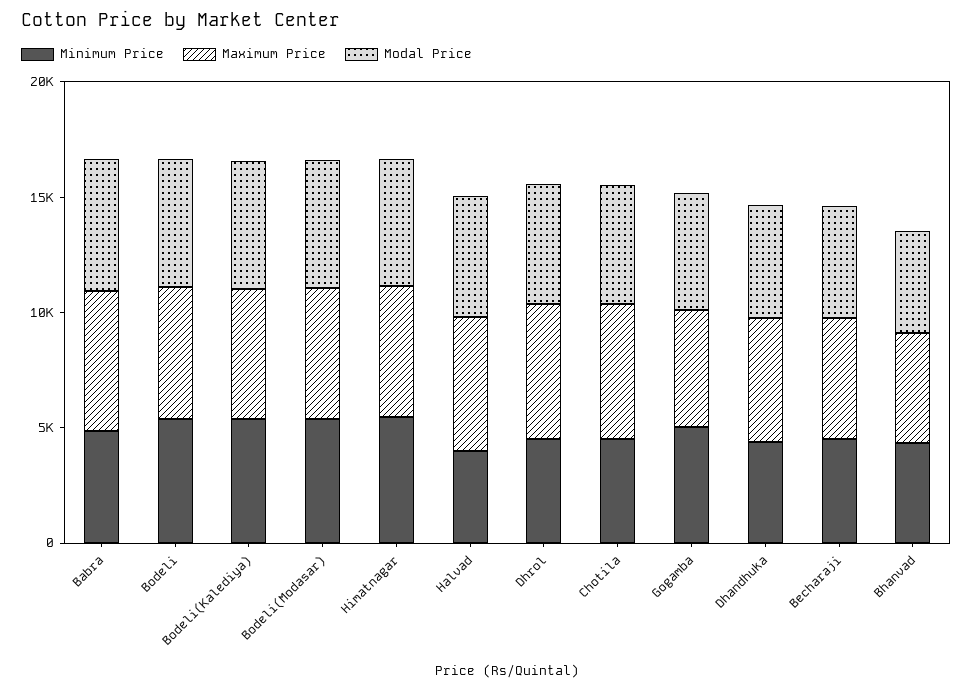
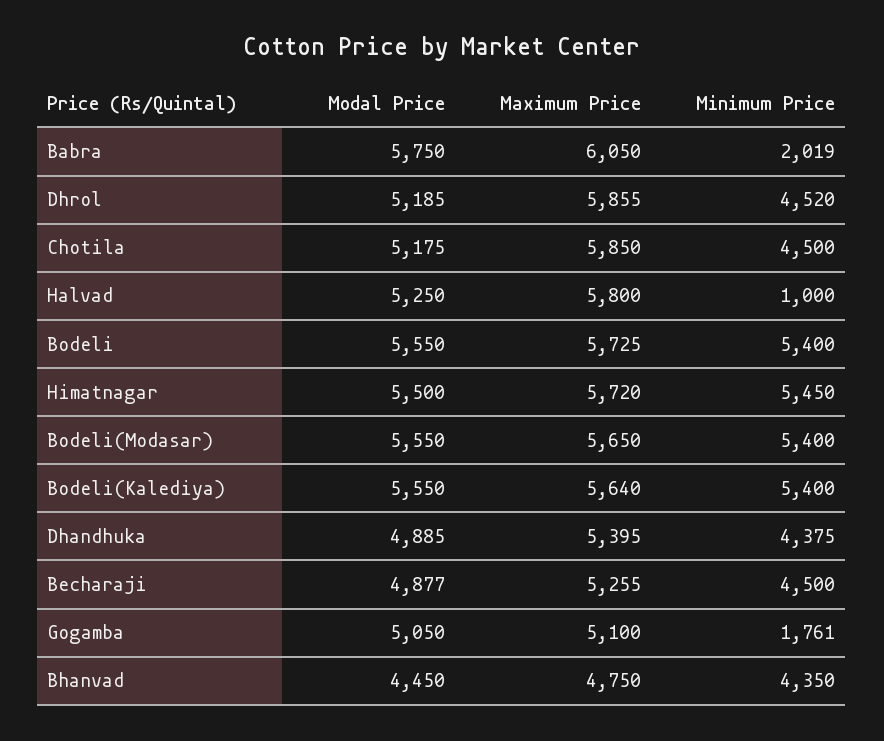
  {
    "Minimum Price": {
-     "Babra": 5000,
+     "Babra": 2019,
      "Bodeli": 5400,
      "Bodeli(Kalediya)": 5400,
      "Bodeli(Modasar)": 5400,
      "Himatnagar": 5450,
-     "Halvad": 4000,
+     "Halvad": 1000,
      "Dhrol": 4520,
      "Chotila": 4500,
-     "Gogamba": 5000,
+     "Gogamba": 1761,
      "Dhandhuka": 4375,
      "Becharaji": 4500,
      "Bhanvad": 4350
    },
    "Maximum Price": {
      "Babra": 6050,
      "Bodeli": 5725,
      "Bodeli(Kalediya)": 5640,
      "Bodeli(Modasar)": 5650,
      "Himatnagar": 5720,
      "Halvad": 5800,
      "Dhrol": 5855,
      "Chotila": 5850,
      "Gogamba": 5100,
      "Dhandhuka": 5395,
      "Becharaji": 5255,
      "Bhanvad": 4750
    },
    "Modal Price": {
      "Babra": 5750,
      "Bodeli": 5550,
      "Bodeli(Kalediya)": 5550,
      "Bodeli(Modasar)": 5550,
      "Himatnagar": 5500,
      "Halvad": 5250,
      "Dhrol": 5185,
      "Chotila": 5175,
      "Gogamba": 5050,
      "Dhandhuka": 4885,
      "Becharaji": 4877,
      "Bhanvad": 4450
    }
  }

